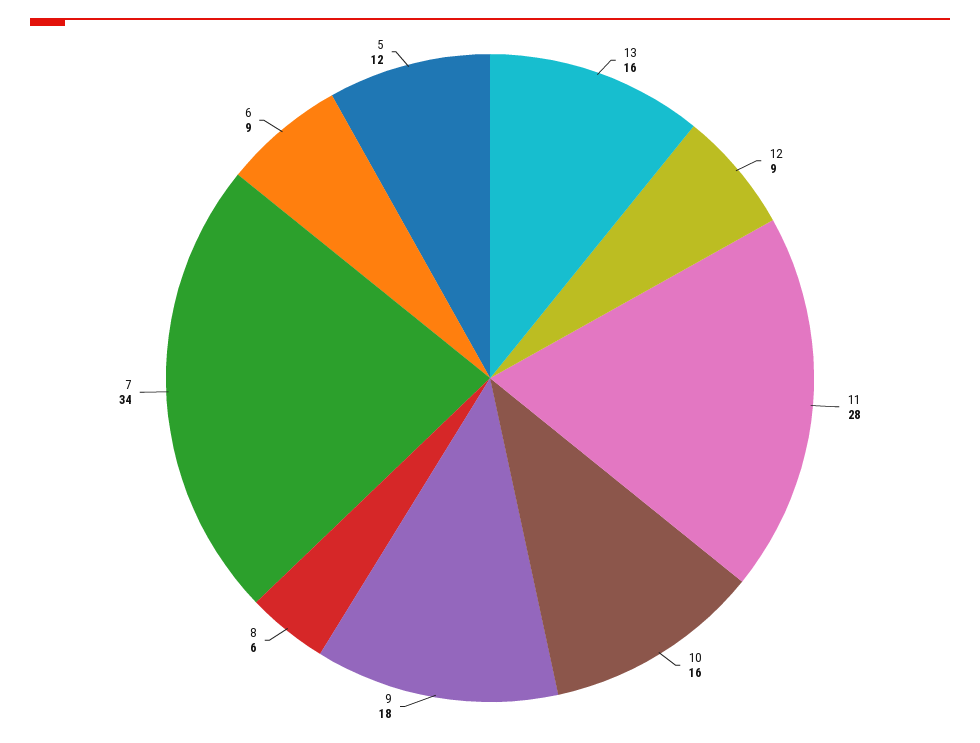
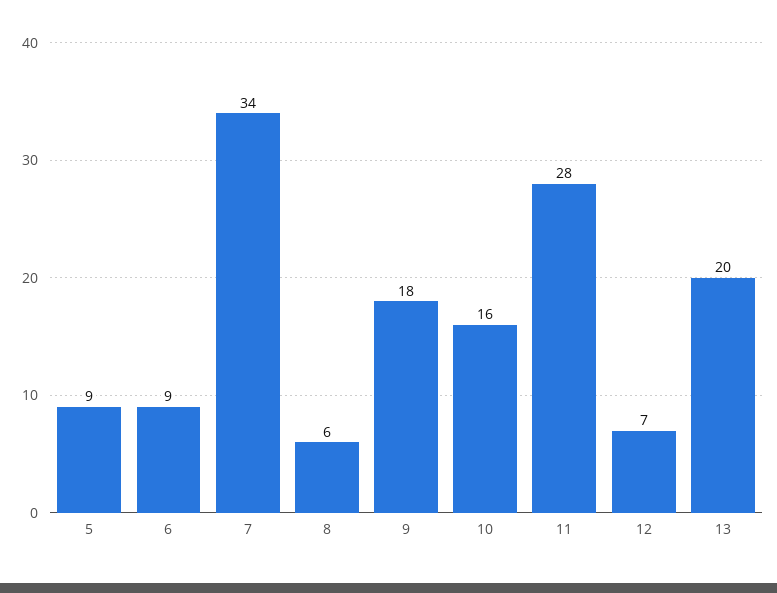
  {
-   "13": 16,
+   "13": 20,
-   "12": 9,
+   "12": 7,
    "11": 28,
    "10": 16,
    "9": 18,
    "8": 6,
    "7": 34,
    "6": 9,
-   "5": 12
+   "5": 9
  }

